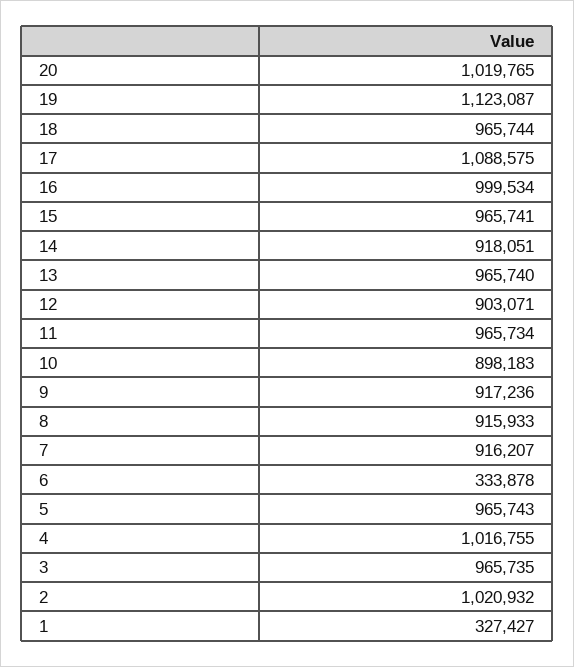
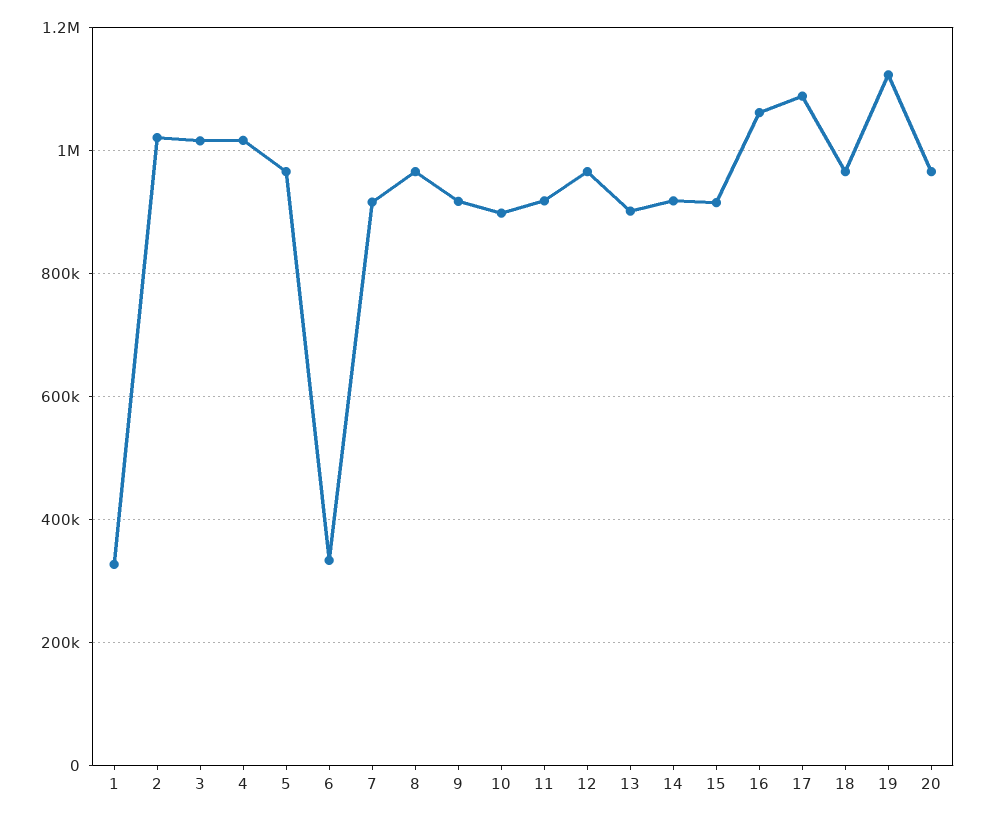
  {
-   "20": 1019765,
+   "20": 960000,
    "19": 1123087,
    "18": 965744,
    "17": 1088575,
-   "16": 999534,
+   "16": 1060000,
-   "15": 965741,
+   "15": 920000,
    "14": 918051,
-   "13": 965740,
+   "13": 900000,
-   "12": 903071,
+   "12": 960000,
-   "11": 965734,
+   "11": 920000,
    "10": 898183,
    "9": 917236,
-   "8": 915933,
+   "8": 960000,
    "7": 916207,
    "6": 333878,
    "5": 965743,
    "4": 1016755,
-   "3": 965735,
+   "3": 1020000,
    "2": 1020932,
    "1": 327427
  }

